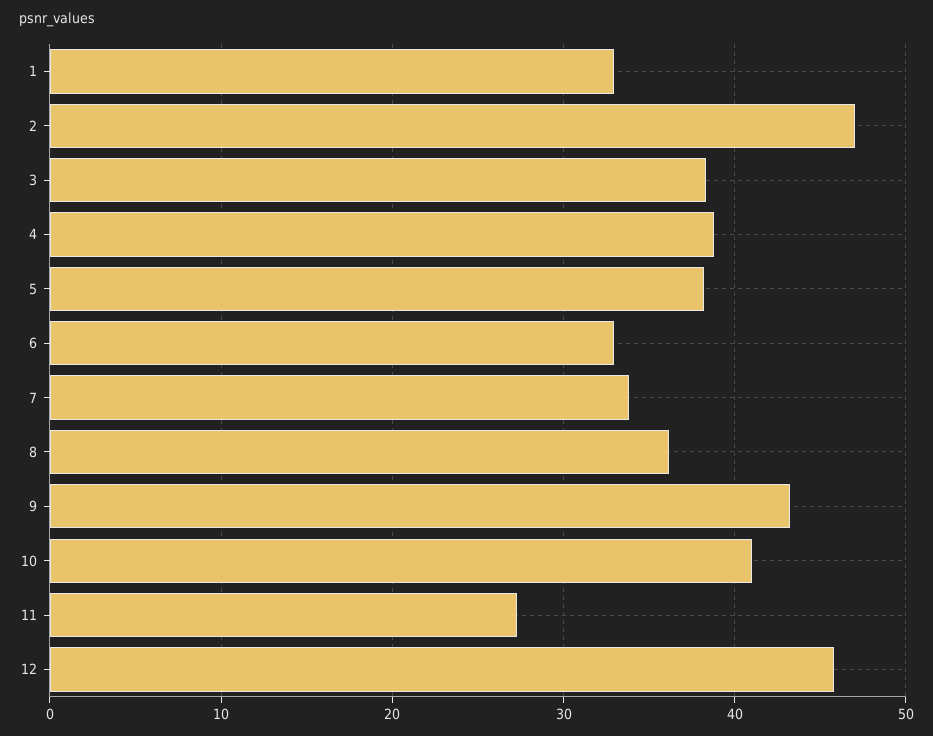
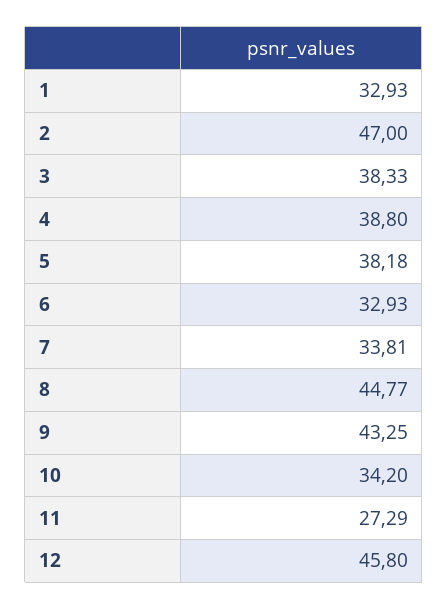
  {
    "1": 32.93,
    "2": 47,
    "3": 38.33,
    "4": 38.8,
    "5": 38.18,
    "6": 32.93,
    "7": 33.81,
-   "8": 36,
+   "8": 44.77,
    "9": 43.25,
-   "10": 41,
+   "10": 34.2,
    "11": 27.29,
    "12": 45.8
  }

